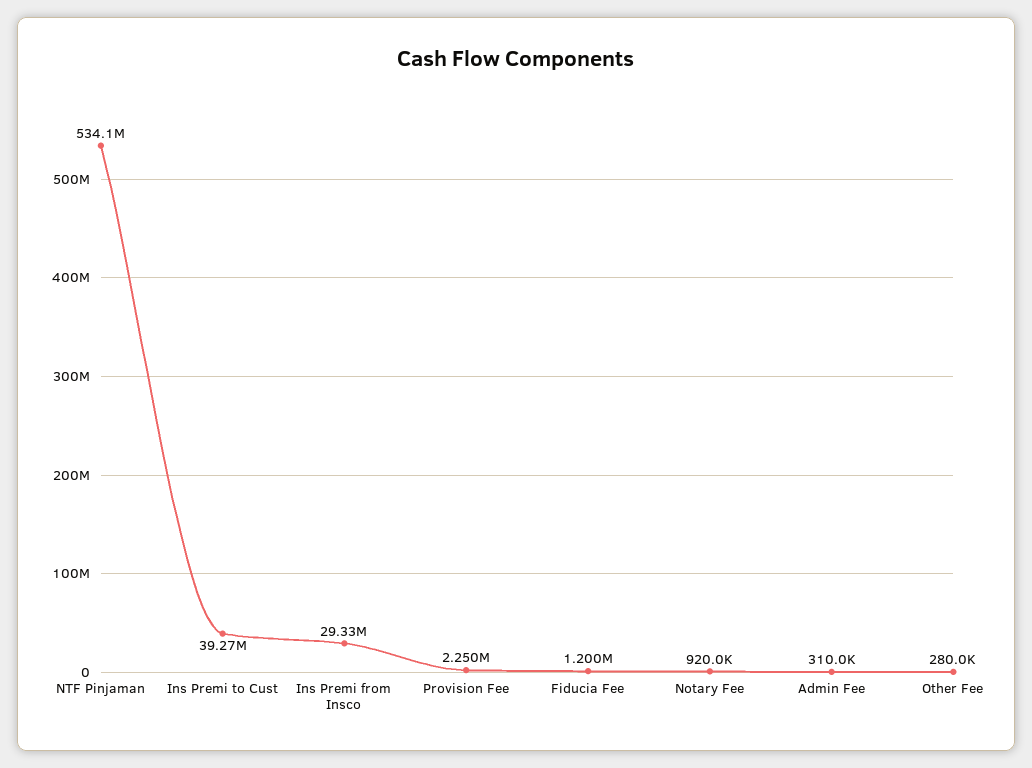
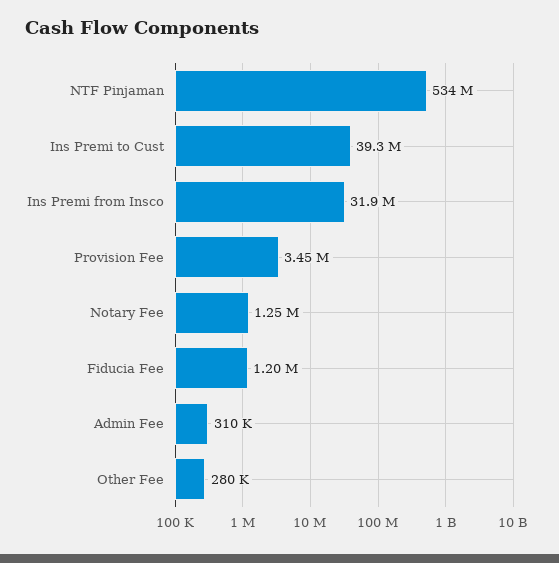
  {
    "NTF Pinjaman": 534100000,
    "Ins Premi to Cust": 39270000,
-   "Ins Premi from Insco": 29330000,
+   "Ins Premi from Insco": 31900000,
-   "Provision Fee": 2250000,
+   "Provision Fee": 3450000,
    "Fiducia Fee": 1200000,
-   "Notary Fee": 920000,
+   "Notary Fee": 1250000,
    "Admin Fee": 310000,
    "Other Fee": 280000
  }

